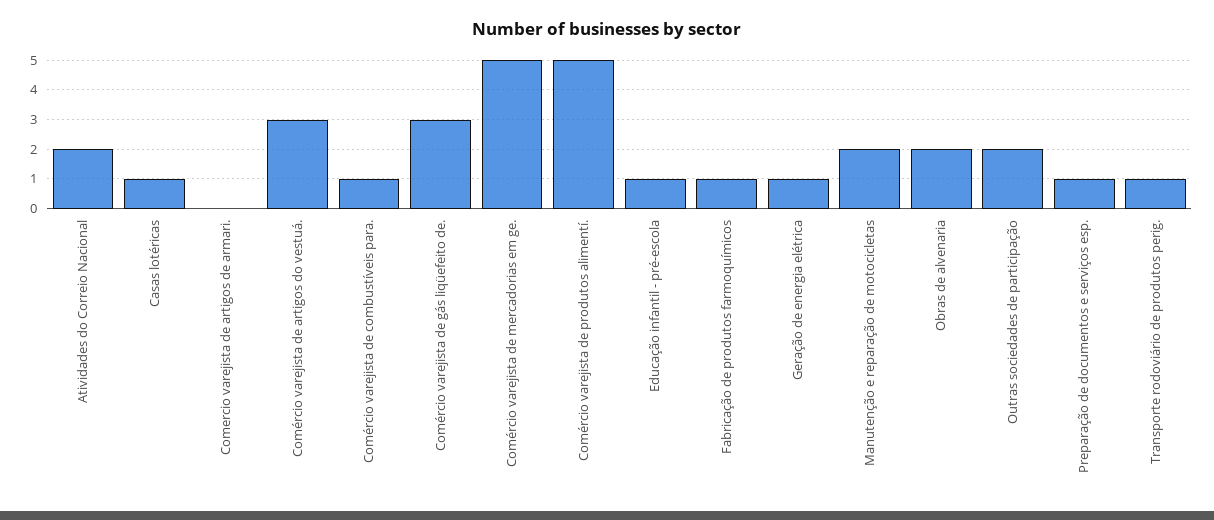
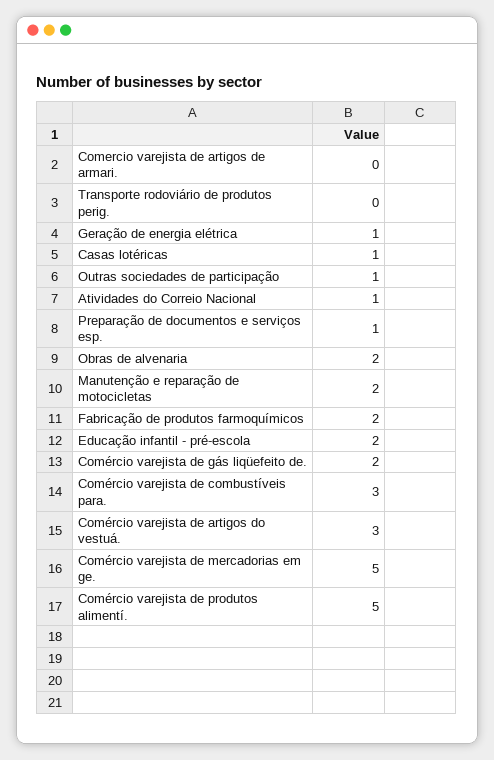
  {
-   "Atividades do Correio Nacional": 2,
+   "Atividades do Correio Nacional": 1,
    "Casas lotéricas": 1,
    "Comercio varejista de artigos de armari.": 0,
    "Comércio varejista de artigos do vestuá.": 3,
-   "Comércio varejista de combustíveis para.": 1,
+   "Comércio varejista de combustíveis para.": 3,
-   "Comércio varejista de gás liqüefeito de.": 3,
+   "Comércio varejista de gás liqüefeito de.": 2,
    "Comércio varejista de mercadorias em ge.": 5,
    "Comércio varejista de produtos alimentí.": 5,
-   "Educação infantil - pré-escola": 1,
+   "Educação infantil - pré-escola": 2,
-   "Fabricação de produtos farmoquímicos": 1,
+   "Fabricação de produtos farmoquímicos": 2,
    "Geração de energia elétrica": 1,
    "Manutenção e reparação de motocicletas": 2,
    "Obras de alvenaria": 2,
-   "Outras sociedades de participação": 2,
+   "Outras sociedades de participação": 1,
    "Preparação de documentos e serviços esp.": 1,
-   "Transporte rodoviário de produtos perig.": 1
+   "Transporte rodoviário de produtos perig.": 0
  }

